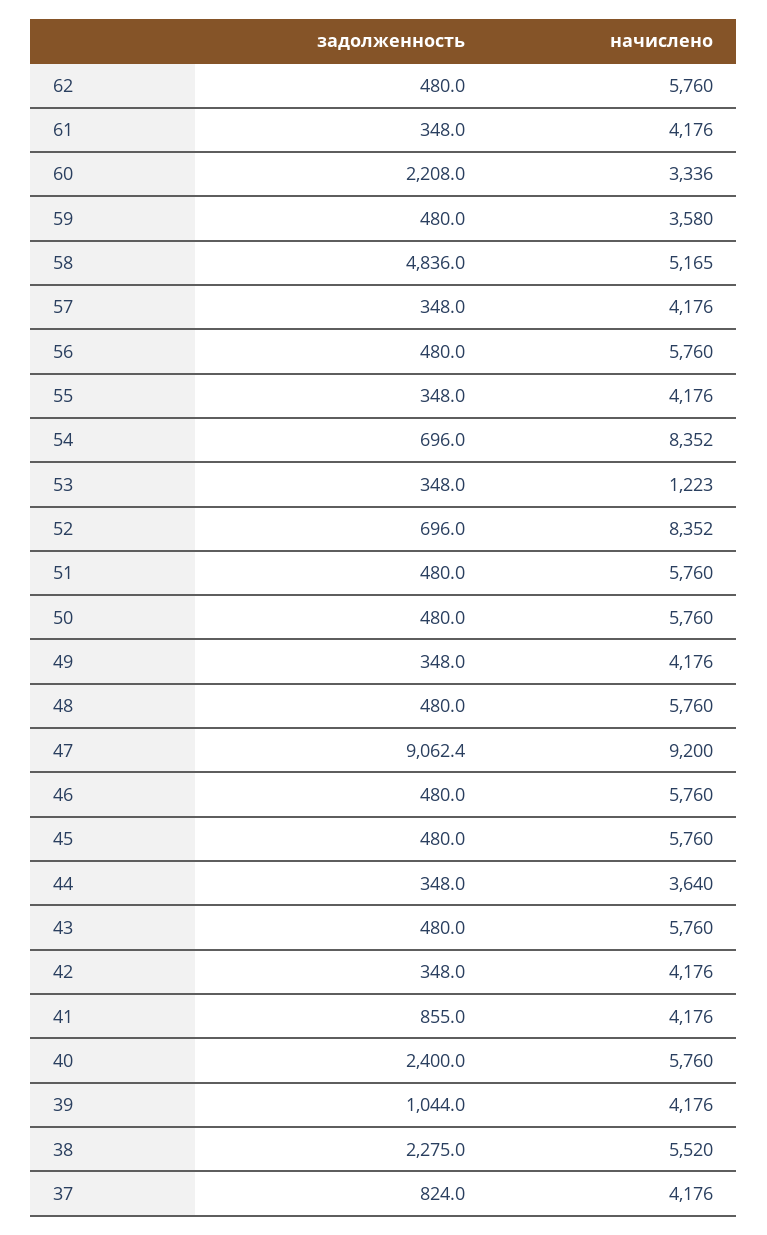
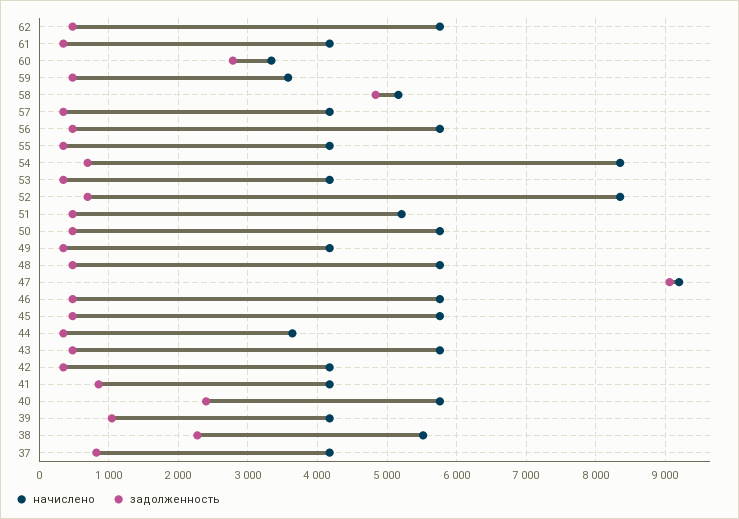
  {
    "задолженность": {
      "62": 480,
      "61": 348,
-     "60": 2208,
+     "60": 2800,
      "59": 480,
      "58": 4836,
      "57": 348,
      "56": 480,
      "55": 348,
      "54": 696,
      "53": 348,
      "52": 696,
      "51": 480,
      "50": 480,
      "49": 348,
      "48": 480,
      "47": 9062.4,
      "46": 480,
      "45": 480,
      "44": 348,
      "43": 480,
      "42": 348,
      "41": 855,
      "40": 2400,
      "39": 1044,
      "38": 2275,
      "37": 824
    },
    "начислено": {
      "62": 5760,
      "61": 4176,
      "60": 3336,
      "59": 3580,
      "58": 5165,
      "57": 4176,
      "56": 5760,
      "55": 4176,
      "54": 8352,
-     "53": 1223,
+     "53": 4200,
      "52": 8352,
-     "51": 5760,
+     "51": 5200,
      "50": 5760,
      "49": 4176,
      "48": 5760,
      "47": 9200,
      "46": 5760,
      "45": 5760,
      "44": 3640,
      "43": 5760,
      "42": 4176,
      "41": 4176,
      "40": 5760,
      "39": 4176,
      "38": 5520,
      "37": 4176
    }
  }

